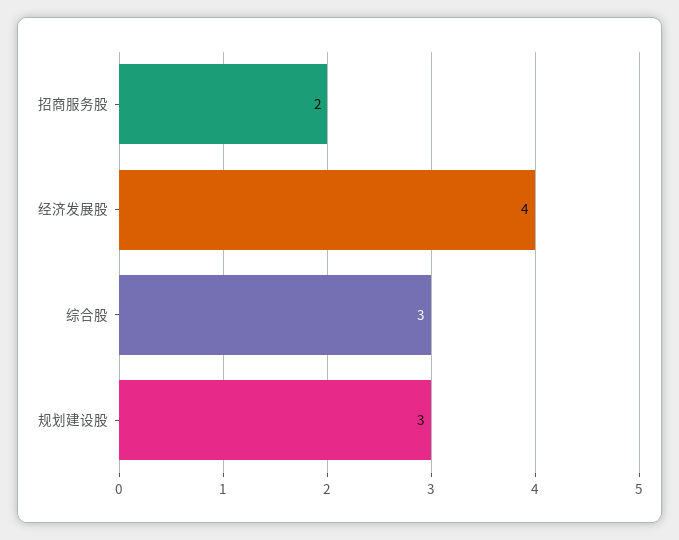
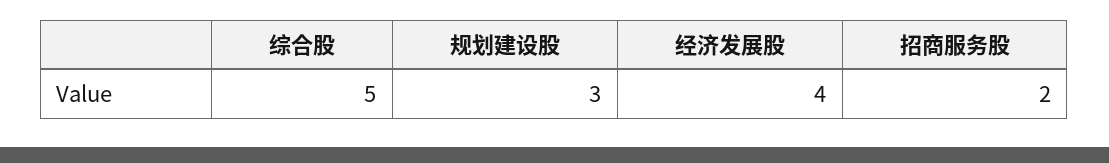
  {
    "招商服务股": 2,
    "经济发展股": 4,
-   "综合股": 3,
+   "综合股": 5,
    "规划建设股": 3
  }

